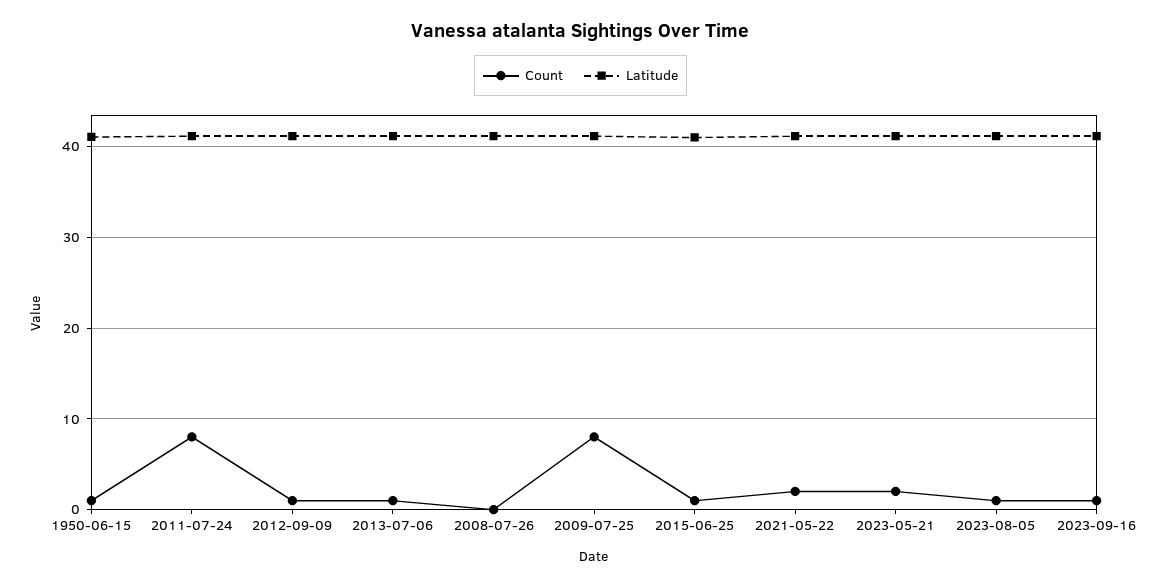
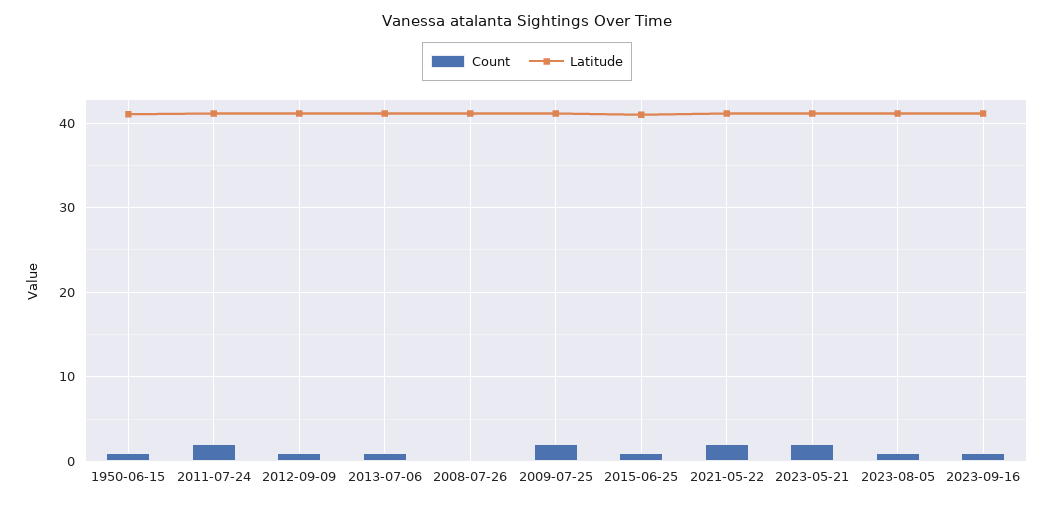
  {
    "Count": {
      "1950-06-15": 1,
-     "2011-07-24": 8,
+     "2011-07-24": 2,
      "2012-09-09": 1,
      "2013-07-06": 1,
      "2008-07-26": 0,
-     "2009-07-25": 8,
+     "2009-07-25": 2,
      "2015-06-25": 1,
      "2021-05-22": 2,
      "2023-05-21": 2,
      "2023-08-05": 1,
      "2023-09-16": 1
    },
    "Latitude": {
      "1950-06-15": 41,
      "2011-07-24": 41,
      "2012-09-09": 41,
      "2013-07-06": 41,
      "2008-07-26": 41,
      "2009-07-25": 41,
      "2015-06-25": 41,
      "2021-05-22": 41,
      "2023-05-21": 41,
      "2023-08-05": 41,
      "2023-09-16": 41
    }
  }

